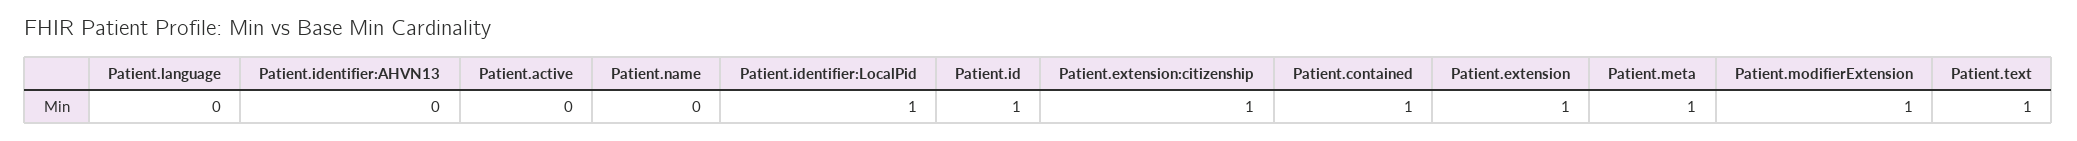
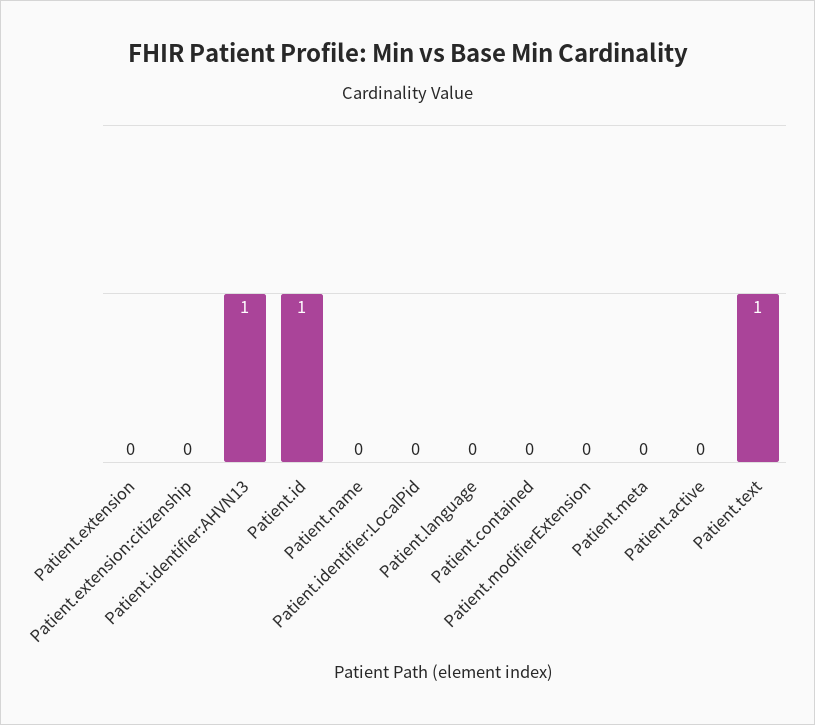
  {
    "Patient.language": 0,
-   "Patient.identifier:AHVN13": 0,
+   "Patient.identifier:AHVN13": 1,
    "Patient.active": 0,
    "Patient.name": 0,
-   "Patient.identifier:LocalPid": 1,
+   "Patient.identifier:LocalPid": 0,
    "Patient.id": 1,
-   "Patient.extension:citizenship": 1,
+   "Patient.extension:citizenship": 0,
-   "Patient.contained": 1,
+   "Patient.contained": 0,
-   "Patient.extension": 1,
+   "Patient.extension": 0,
-   "Patient.meta": 1,
+   "Patient.meta": 0,
-   "Patient.modifierExtension": 1,
+   "Patient.modifierExtension": 0,
    "Patient.text": 1
  }

